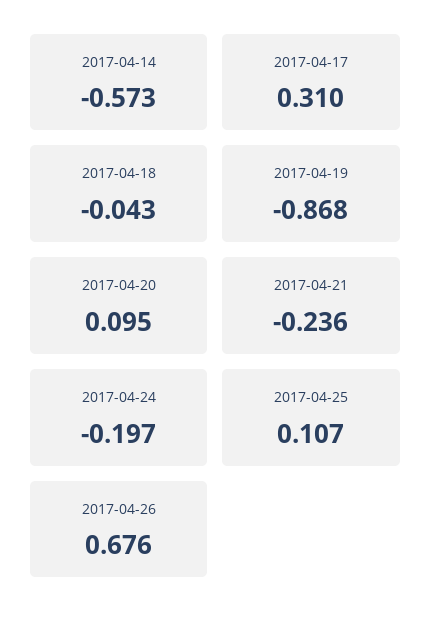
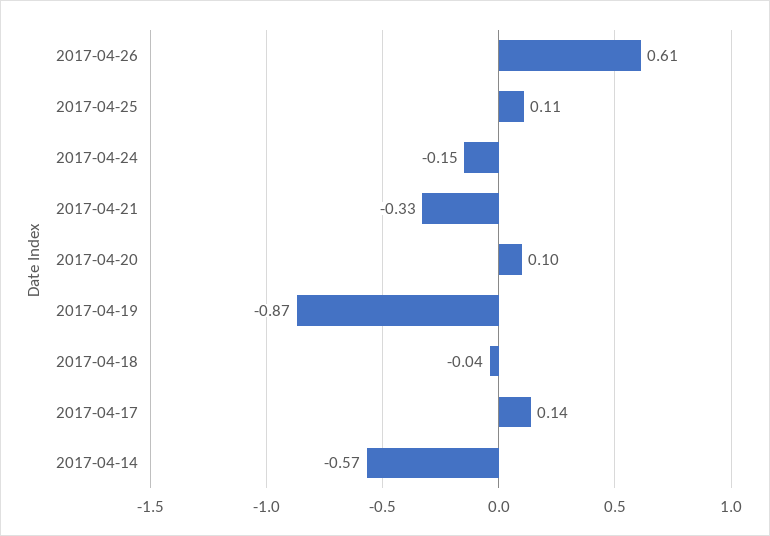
  {
    "2017-04-14": -0.573,
-   "2017-04-17": 0.31,
+   "2017-04-17": 0.14,
    "2017-04-18": -0.043,
    "2017-04-19": -0.868,
    "2017-04-20": 0.095,
-   "2017-04-21": -0.236,
+   "2017-04-21": -0.33,
-   "2017-04-24": -0.197,
+   "2017-04-24": -0.15,
    "2017-04-25": 0.107,
-   "2017-04-26": 0.676
+   "2017-04-26": 0.61
  }

